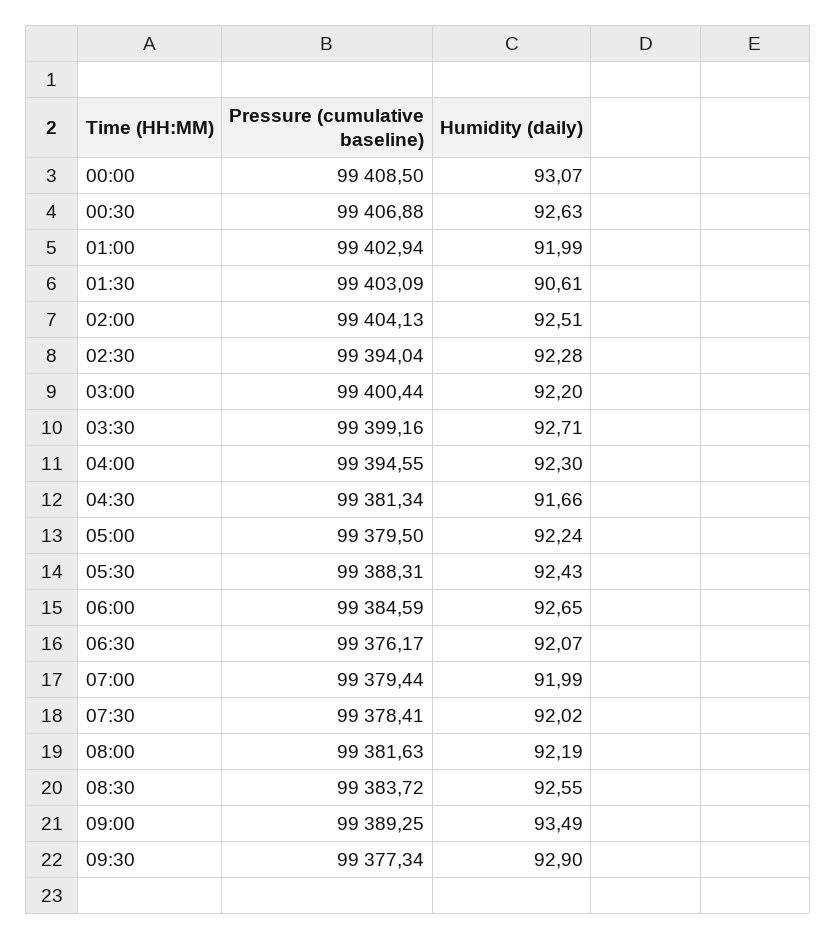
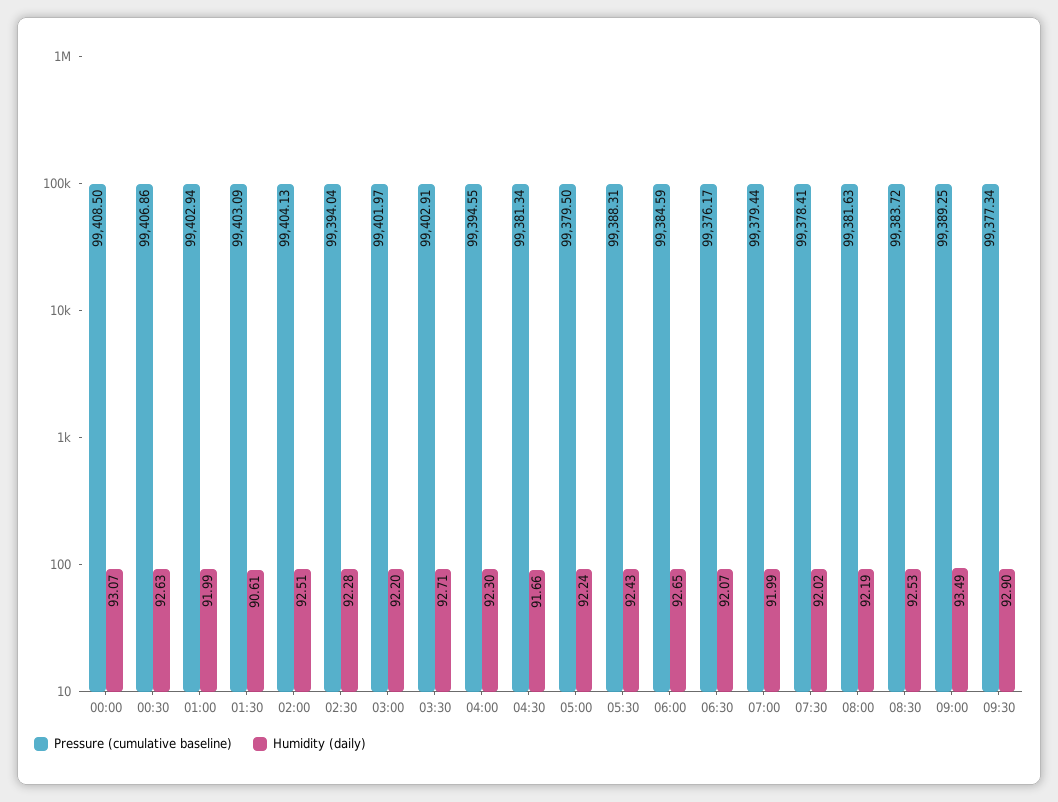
  {
    "Pressure (cumulative baseline)": {
      "00:00": 99408.5,
-     "00:30": 99406.88,
+     "00:30": 99406.86,
      "01:00": 99402.94,
      "01:30": 99403.09,
      "02:00": 99404.13,
      "02:30": 99394.04,
-     "03:00": 99400.44,
+     "03:00": 99401.97,
-     "03:30": 99399.16,
+     "03:30": 99402.91,
      "04:00": 99394.55,
      "04:30": 99381.34,
      "05:00": 99379.5,
      "05:30": 99388.31,
      "06:00": 99384.59,
      "06:30": 99376.17,
      "07:00": 99379.44,
      "07:30": 99378.41,
      "08:00": 99381.63,
      "08:30": 99383.72,
      "09:00": 99389.25,
      "09:30": 99377.34
    },
    "Humidity (daily)": {
      "00:00": 93.07,
      "00:30": 92.63,
      "01:00": 91.99,
      "01:30": 90.61,
      "02:00": 92.51,
      "02:30": 92.28,
      "03:00": 92.2,
      "03:30": 92.71,
      "04:00": 92.3,
      "04:30": 91.66,
      "05:00": 92.24,
      "05:30": 92.43,
      "06:00": 92.65,
      "06:30": 92.07,
      "07:00": 91.99,
      "07:30": 92.02,
      "08:00": 92.19,
-     "08:30": 92.55,
+     "08:30": 92.53,
      "09:00": 93.49,
      "09:30": 92.9
    }
  }

